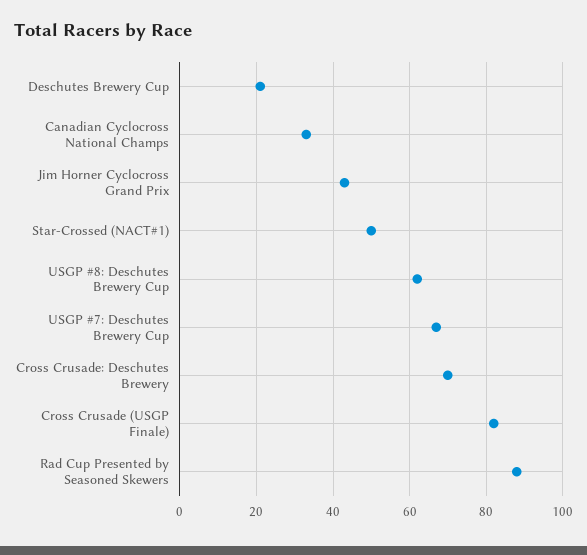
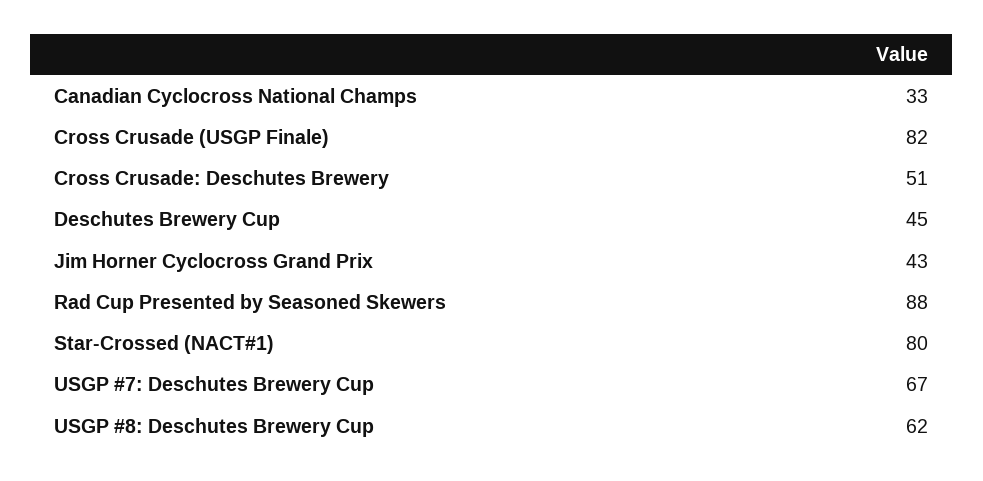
  {
-   "Deschutes Brewery Cup": 20,
+   "Deschutes Brewery Cup": 45,
    "Canadian Cyclocross National Champs": 33,
    "Jim Horner Cyclocross Grand Prix": 43,
-   "Star-Crossed (NACT#1)": 50,
+   "Star-Crossed (NACT#1)": 80,
    "USGP #8: Deschutes Brewery Cup": 62,
    "USGP #7: Deschutes Brewery Cup": 67,
-   "Cross Crusade: Deschutes Brewery": 70,
+   "Cross Crusade: Deschutes Brewery": 51,
    "Cross Crusade (USGP Finale)": 82,
    "Rad Cup Presented by Seasoned Skewers": 88
  }

